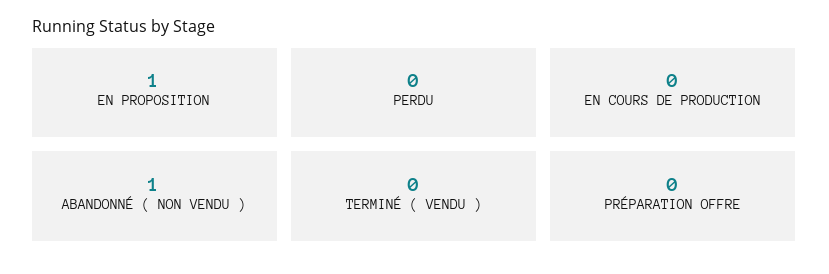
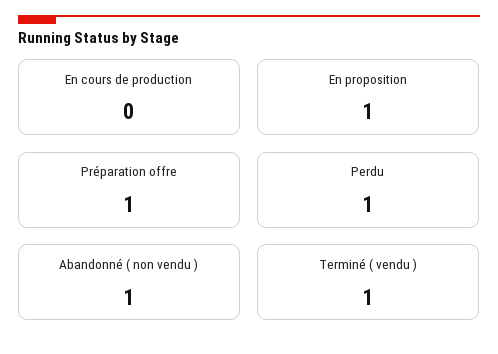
  {
    "EN PROPOSITION": 1,
-   "PERDU": 0,
+   "PERDU": 1,
    "EN COURS DE PRODUCTION": 0,
    "ABANDONNÉ ( NON VENDU )": 1,
-   "TERMINÉ ( VENDU )": 0,
+   "TERMINÉ ( VENDU )": 1,
-   "PRÉPARATION OFFRE": 0
+   "PRÉPARATION OFFRE": 1
  }

